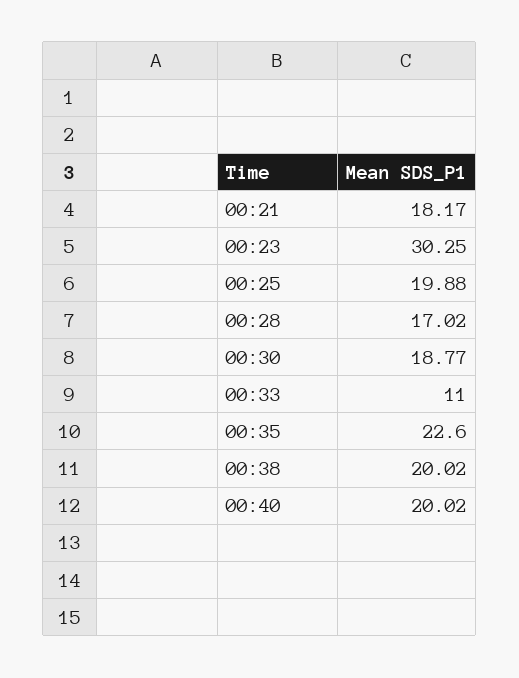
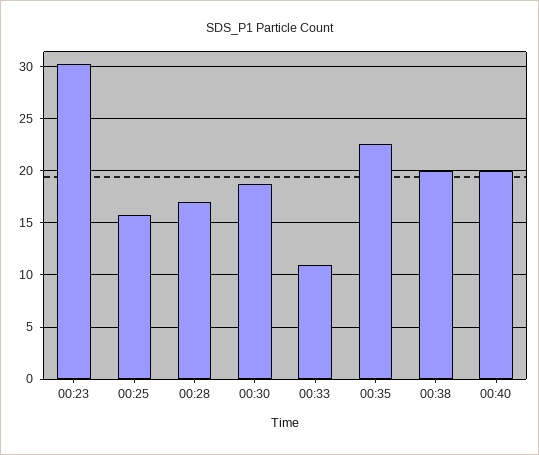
  {
-   "00:21": 18.17,
    "00:23": 30.25,
-   "00:25": 19.88,
+   "00:25": 16,
    "00:28": 17.02,
    "00:30": 18.77,
    "00:33": 11,
    "00:35": 22.6,
    "00:38": 20.02,
    "00:40": 20.02
  }

